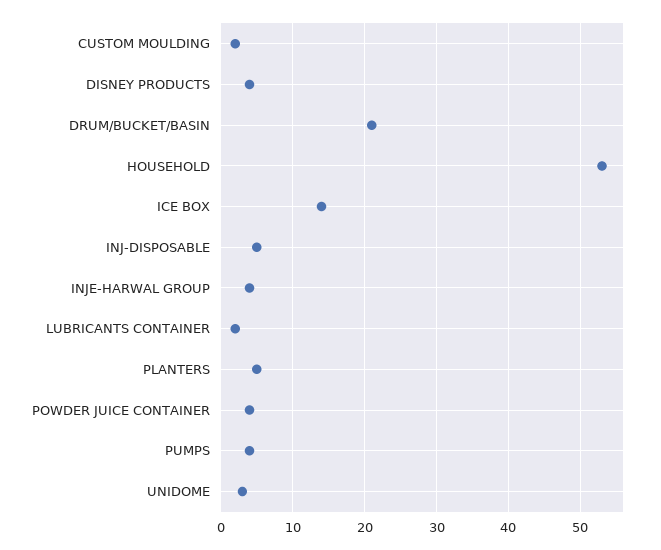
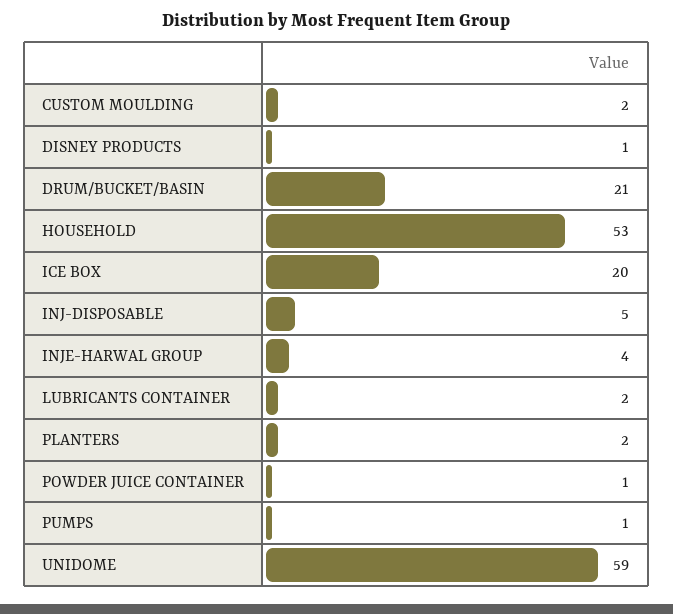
  {
    "CUSTOM MOULDING": 2,
-   "DISNEY PRODUCTS": 4,
+   "DISNEY PRODUCTS": 1,
    "DRUM/BUCKET/BASIN": 21,
    "HOUSEHOLD": 53,
-   "ICE BOX": 14,
+   "ICE BOX": 20,
    "INJ-DISPOSABLE": 5,
    "INJE-HARWAL GROUP": 4,
    "LUBRICANTS CONTAINER": 2,
-   "PLANTERS": 5,
+   "PLANTERS": 2,
-   "POWDER JUICE CONTAINER": 4,
+   "POWDER JUICE CONTAINER": 1,
-   "PUMPS": 4,
+   "PUMPS": 1,
-   "UNIDOME": 3
+   "UNIDOME": 59
  }

